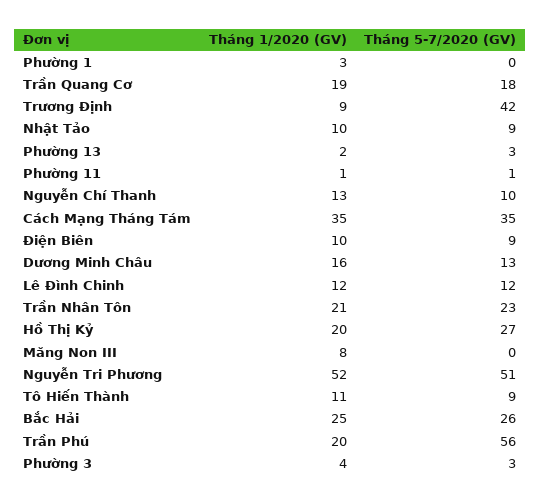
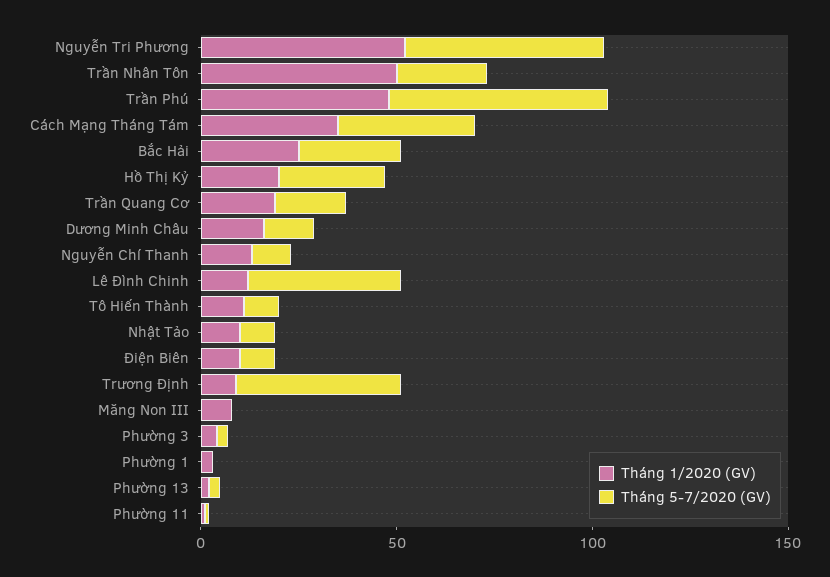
  {
    "Tháng 1/2020 (GV)": {
      "Phường 1": 3,
      "Trần Quang Cơ": 19,
      "Trương Định": 9,
      "Nhật Tảo": 10,
      "Phường 13": 2,
      "Phường 11": 1,
      "Nguyễn Chí Thanh": 13,
      "Cách Mạng Tháng Tám": 35,
      "Điện Biên": 10,
      "Dương Minh Châu": 16,
      "Lê Đình Chinh": 12,
-     "Trần Nhân Tôn": 21,
+     "Trần Nhân Tôn": 50,
      "Hồ Thị Kỷ": 20,
      "Măng Non III": 8,
      "Nguyễn Tri Phương": 52,
      "Tô Hiến Thành": 11,
      "Bắc Hải": 25,
-     "Trần Phú": 20,
+     "Trần Phú": 50,
      "Phường 3": 4
    },
    "Tháng 5-7/2020 (GV)": {
      "Phường 1": 0,
      "Trần Quang Cơ": 18,
      "Trương Định": 42,
      "Nhật Tảo": 9,
      "Phường 13": 3,
      "Phường 11": 1,
      "Nguyễn Chí Thanh": 10,
      "Cách Mạng Tháng Tám": 35,
      "Điện Biên": 9,
      "Dương Minh Châu": 13,
-     "Lê Đình Chinh": 12,
+     "Lê Đình Chinh": 40,
      "Trần Nhân Tôn": 23,
      "Hồ Thị Kỷ": 27,
      "Măng Non III": 0,
      "Nguyễn Tri Phương": 51,
      "Tô Hiến Thành": 9,
      "Bắc Hải": 26,
      "Trần Phú": 56,
      "Phường 3": 3
    }
  }

